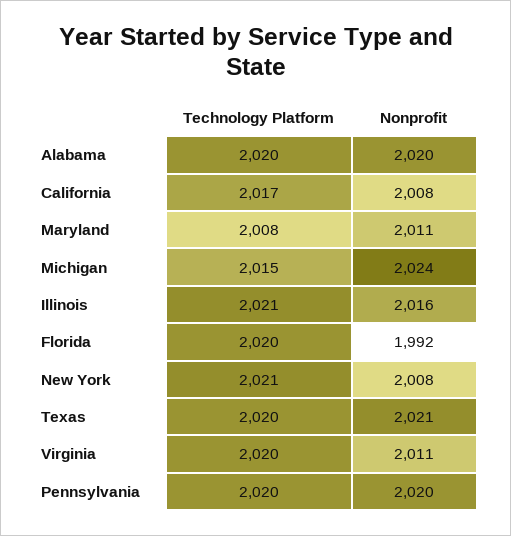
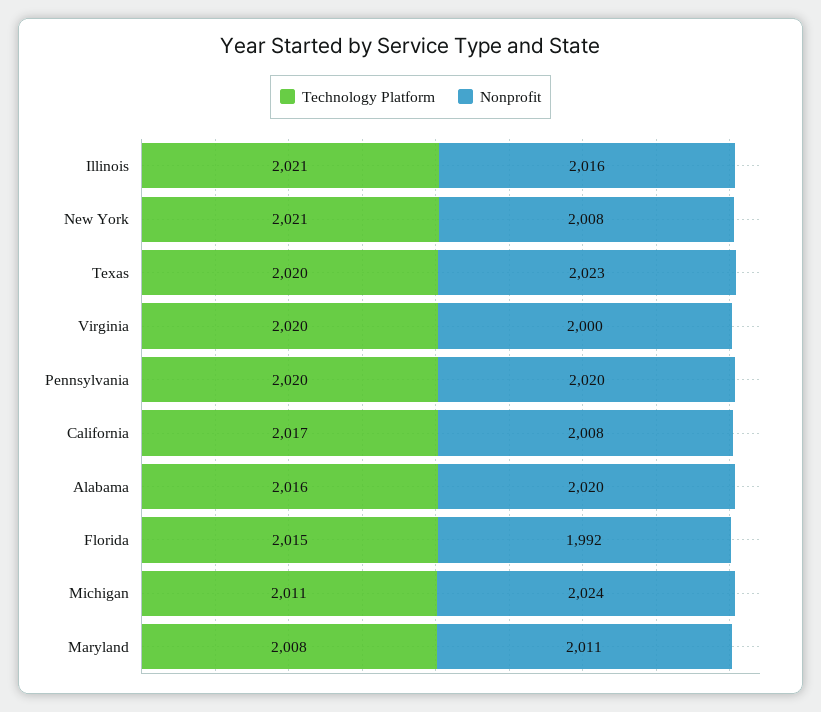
  {
    "Technology Platform": {
-     "Alabama": 2020,
+     "Alabama": 2016,
      "California": 2017,
      "Maryland": 2008,
-     "Michigan": 2015,
+     "Michigan": 2011,
      "Illinois": 2021,
-     "Florida": 2020,
+     "Florida": 2015,
      "New York": 2021,
      "Texas": 2020,
      "Virginia": 2020,
      "Pennsylvania": 2020
    },
    "Nonprofit": {
      "Alabama": 2020,
      "California": 2008,
      "Maryland": 2011,
      "Michigan": 2024,
      "Illinois": 2016,
      "Florida": 1992,
      "New York": 2008,
-     "Texas": 2021,
+     "Texas": 2023,
-     "Virginia": 2011,
+     "Virginia": 2000,
      "Pennsylvania": 2020
    }
  }

